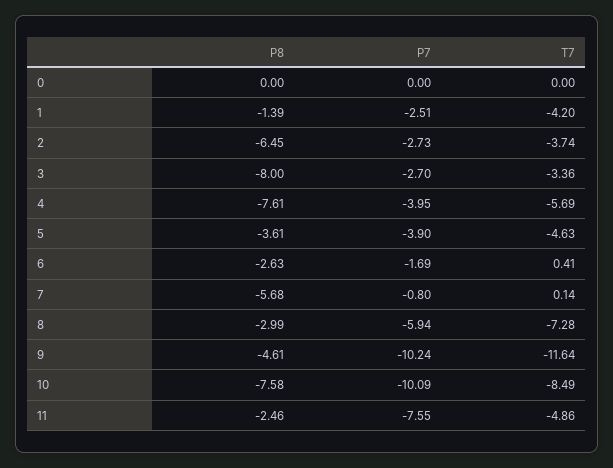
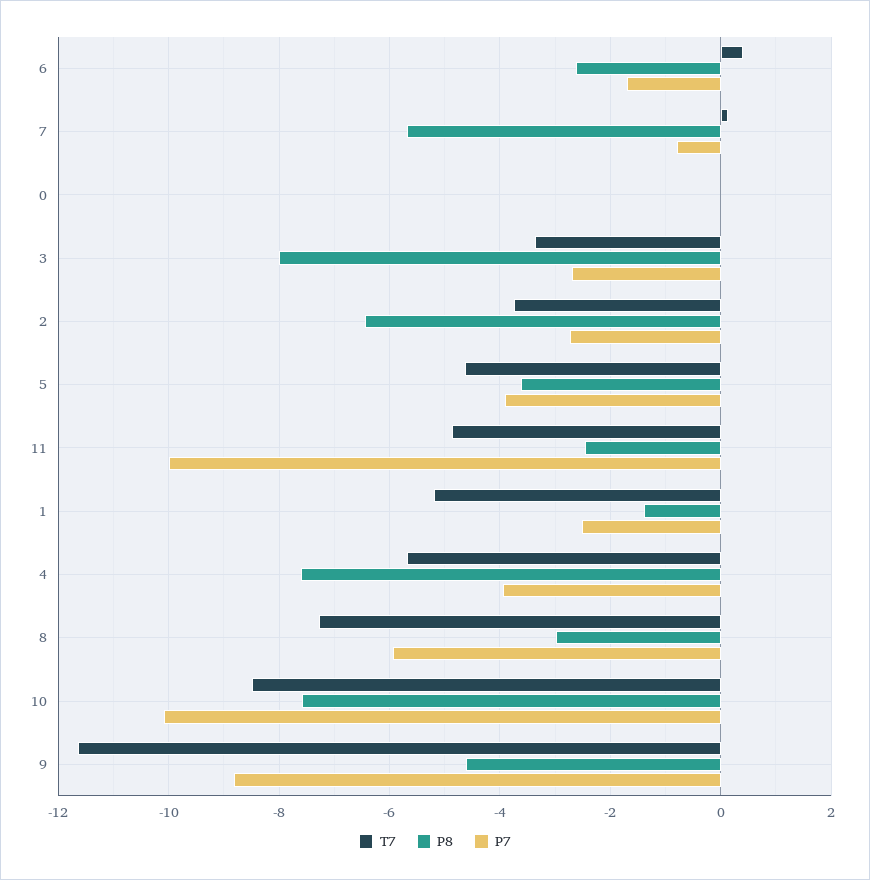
  {
    "P8": {
      "0": 0,
      "1": -1.39,
      "2": -6.45,
      "3": -8,
      "4": -7.61,
      "5": -3.61,
      "6": -2.63,
      "7": -5.68,
      "8": -2.99,
      "9": -4.61,
      "10": -7.58,
      "11": -2.46
    },
    "P7": {
      "0": 0,
      "1": -2.51,
      "2": -2.73,
      "3": -2.7,
      "4": -3.95,
      "5": -3.9,
      "6": -1.69,
      "7": -0.8,
      "8": -5.94,
-     "9": -10.24,
+     "9": -8.8,
      "10": -10.09,
-     "11": -7.55
+     "11": -10
    },
    "T7": {
      "0": 0,
-     "1": -4.2,
+     "1": -5.2,
      "2": -3.74,
      "3": -3.36,
      "4": -5.69,
      "5": -4.63,
      "6": 0.41,
      "7": 0.14,
      "8": -7.28,
      "9": -11.64,
      "10": -8.49,
      "11": -4.86
    }
  }

